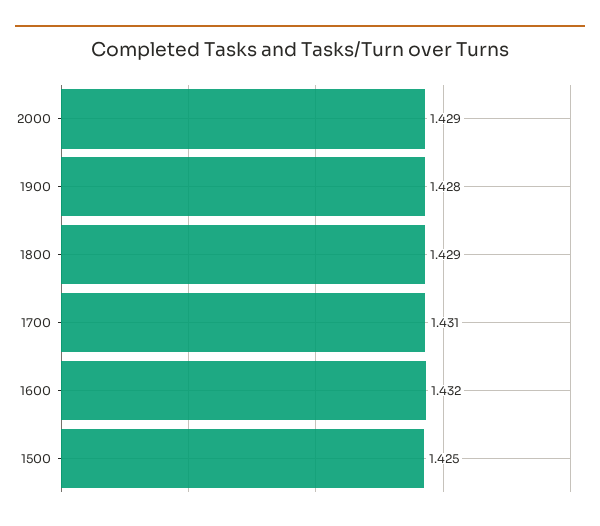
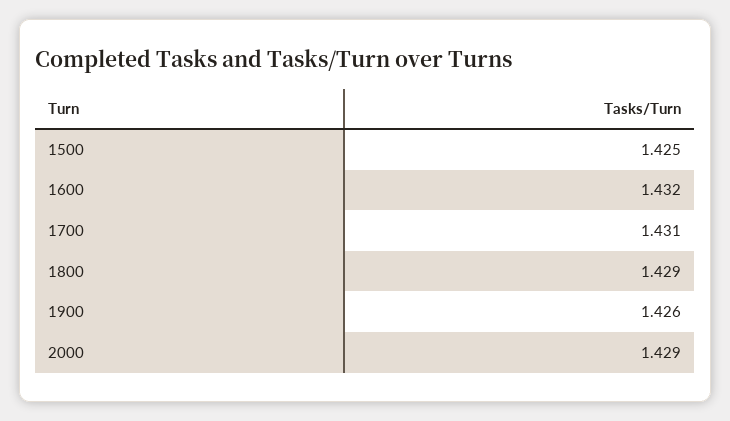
  {
    "2000": 1.429,
-   "1900": 1.428,
+   "1900": 1.426,
    "1800": 1.429,
    "1700": 1.431,
    "1600": 1.432,
    "1500": 1.425
  }

